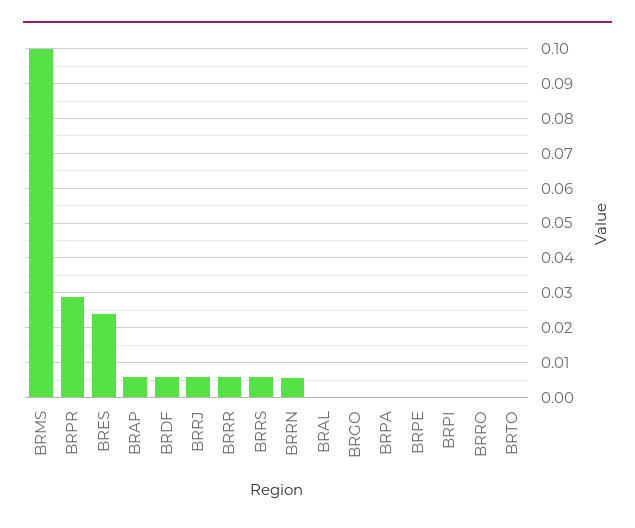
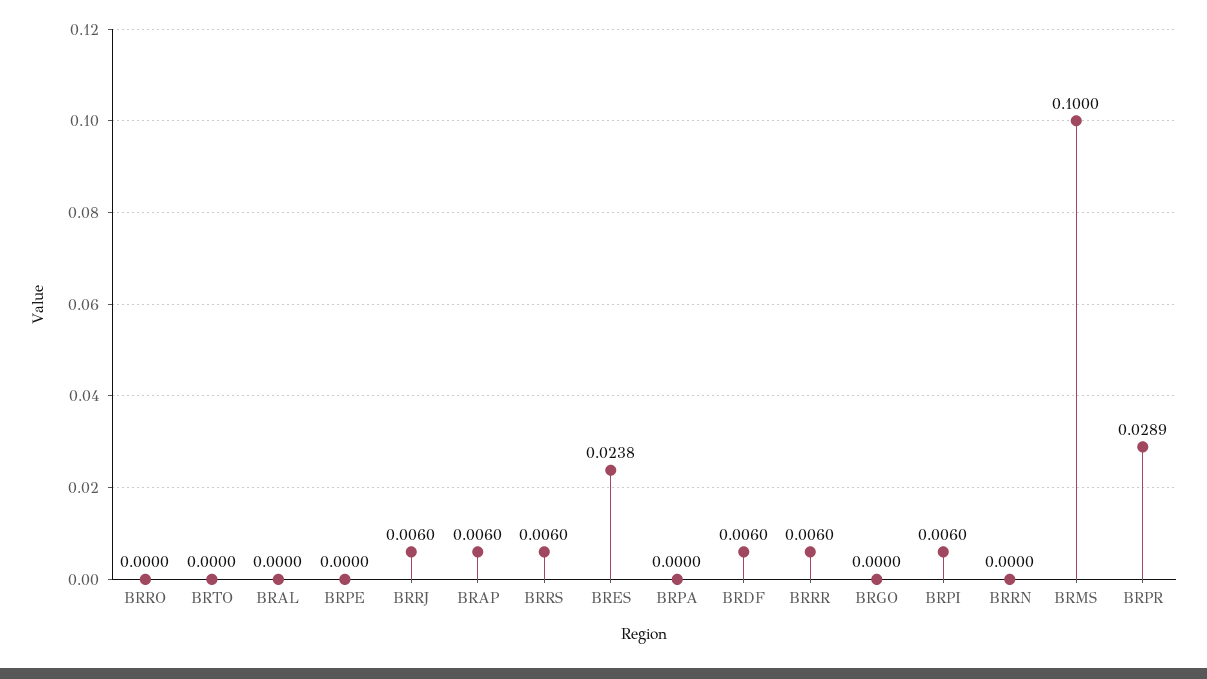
  {
    "BRMS": 0.1,
    "BRPR": 0.0289,
    "BRES": 0.0238,
    "BRAP": 0.006,
    "BRDF": 0.006,
    "BRRJ": 0.006,
    "BRRR": 0.006,
    "BRRS": 0.006,
-   "BRRN": 0.006,
+   "BRRN": 0,
    "BRAL": 0,
    "BRGO": 0,
    "BRPA": 0,
    "BRPE": 0,
-   "BRPI": 0,
+   "BRPI": 0.006,
    "BRRO": 0,
    "BRTO": 0
  }

